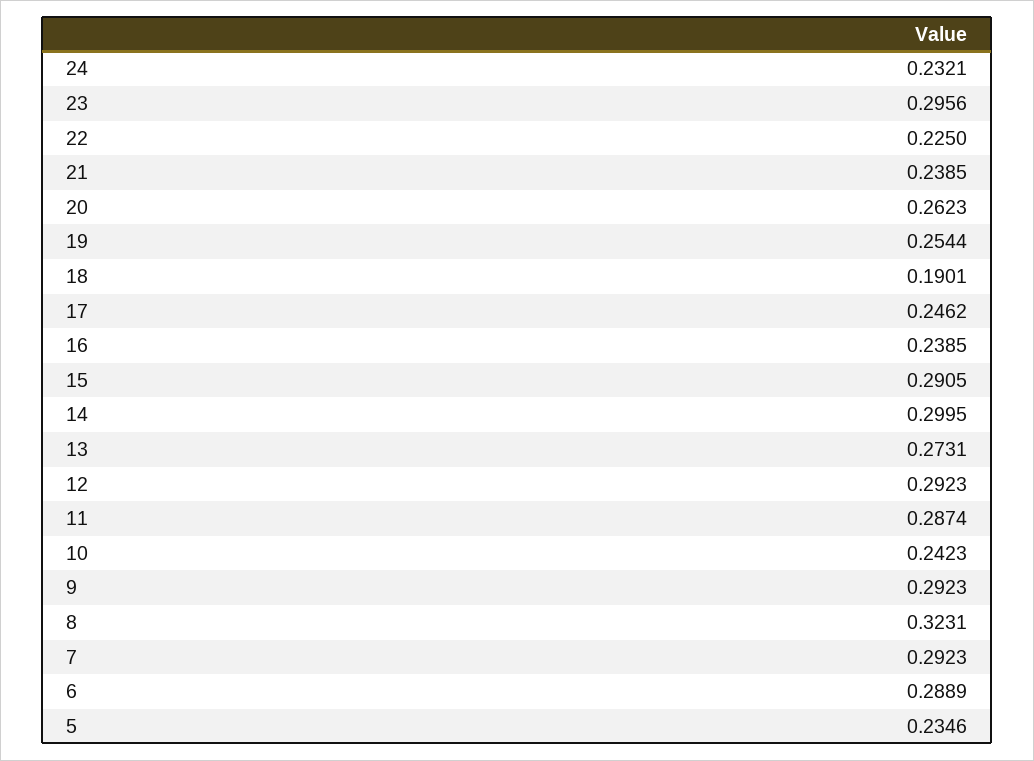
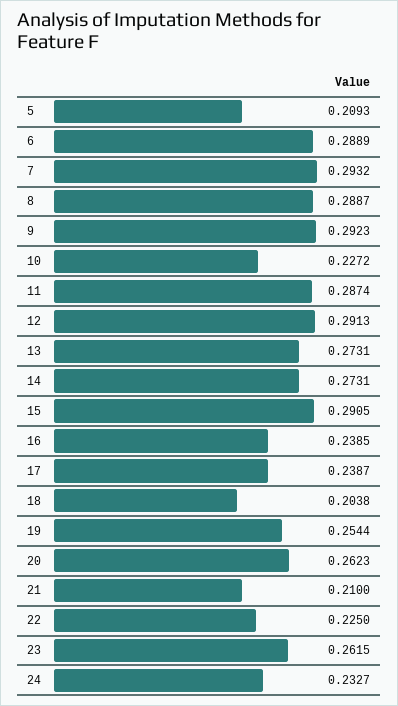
  {
-   "24": 0.2321,
+   "24": 0.2327,
-   "23": 0.2956,
+   "23": 0.2615,
    "22": 0.225,
-   "21": 0.2385,
+   "21": 0.21,
    "20": 0.2623,
    "19": 0.2544,
-   "18": 0.1901,
+   "18": 0.2038,
-   "17": 0.2462,
+   "17": 0.2387,
    "16": 0.2385,
    "15": 0.2905,
-   "14": 0.2995,
+   "14": 0.2731,
    "13": 0.2731,
-   "12": 0.2923,
+   "12": 0.2913,
    "11": 0.2874,
-   "10": 0.2423,
+   "10": 0.2272,
    "9": 0.2923,
-   "8": 0.3231,
+   "8": 0.2887,
-   "7": 0.2923,
+   "7": 0.2932,
    "6": 0.2889,
-   "5": 0.2346
+   "5": 0.2093
  }

